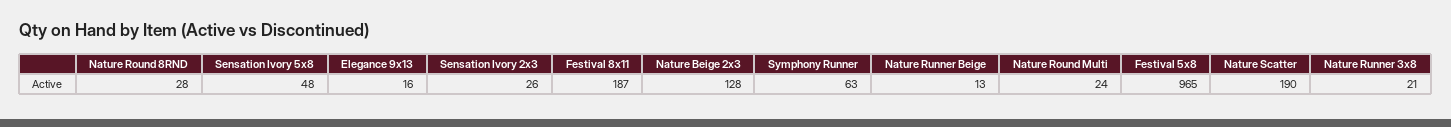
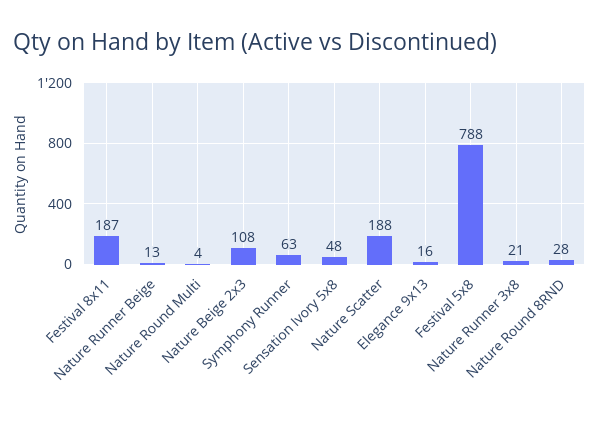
  {
    "Nature Round 8RND": 28,
    "Sensation Ivory 5x8": 48,
    "Elegance 9x13": 16,
-   "Sensation Ivory 2x3": 26,
    "Festival 8x11": 187,
-   "Nature Beige 2x3": 128,
+   "Nature Beige 2x3": 108,
    "Symphony Runner": 63,
    "Nature Runner Beige": 13,
-   "Nature Round Multi": 24,
+   "Nature Round Multi": 4,
-   "Festival 5x8": 965,
+   "Festival 5x8": 788,
-   "Nature Scatter": 190,
+   "Nature Scatter": 188,
    "Nature Runner 3x8": 21
  }

